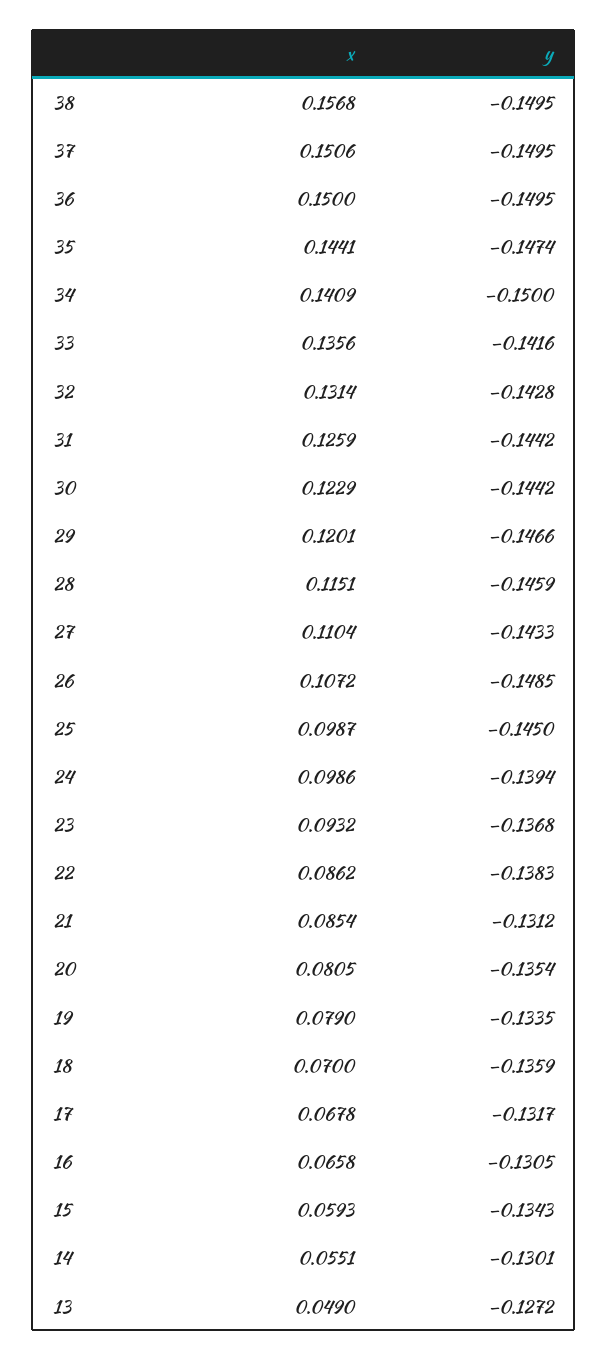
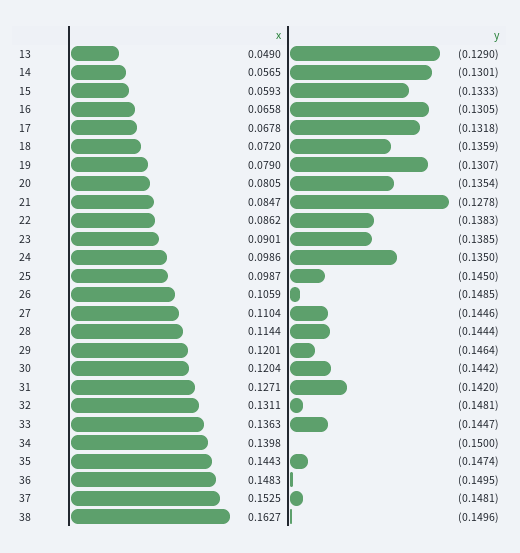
  {
    "x": {
-     "38": 0.1568,
+     "38": 0.1627,
-     "37": 0.1506,
+     "37": 0.1525,
-     "36": 0.15,
+     "36": 0.1483,
-     "35": 0.1441,
+     "35": 0.1443,
-     "34": 0.1409,
+     "34": 0.1398,
-     "33": 0.1356,
+     "33": 0.1363,
-     "32": 0.1314,
+     "32": 0.1311,
-     "31": 0.1259,
+     "31": 0.1271,
-     "30": 0.1229,
+     "30": 0.1204,
      "29": 0.1201,
-     "28": 0.1151,
+     "28": 0.1144,
      "27": 0.1104,
-     "26": 0.1072,
+     "26": 0.1059,
      "25": 0.0987,
      "24": 0.0986,
-     "23": 0.0932,
+     "23": 0.0901,
      "22": 0.0862,
-     "21": 0.0854,
+     "21": 0.0847,
      "20": 0.0805,
      "19": 0.079,
-     "18": 0.07,
+     "18": 0.072,
      "17": 0.0678,
      "16": 0.0658,
      "15": 0.0593,
-     "14": 0.0551,
+     "14": 0.0565,
      "13": 0.049
    },
    "y": {
-     "38": -0.1495,
+     "38": -0.1496,
-     "37": -0.1495,
+     "37": -0.1481,
      "36": -0.1495,
      "35": -0.1474,
      "34": -0.15,
-     "33": -0.1416,
+     "33": -0.1447,
-     "32": -0.1428,
+     "32": -0.1481,
-     "31": -0.1442,
+     "31": -0.142,
      "30": -0.1442,
-     "29": -0.1466,
+     "29": -0.1464,
-     "28": -0.1459,
+     "28": -0.1444,
-     "27": -0.1433,
+     "27": -0.1446,
      "26": -0.1485,
      "25": -0.145,
-     "24": -0.1394,
+     "24": -0.135,
-     "23": -0.1368,
+     "23": -0.1385,
      "22": -0.1383,
-     "21": -0.1312,
+     "21": -0.1278,
      "20": -0.1354,
-     "19": -0.1335,
+     "19": -0.1307,
      "18": -0.1359,
-     "17": -0.1317,
+     "17": -0.1318,
      "16": -0.1305,
-     "15": -0.1343,
+     "15": -0.1333,
      "14": -0.1301,
-     "13": -0.1272
+     "13": -0.129
    }
  }

